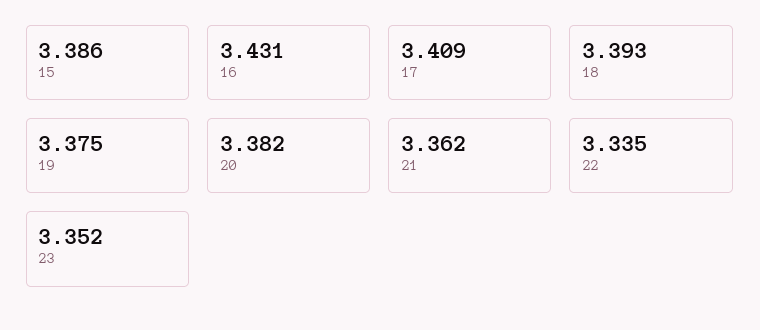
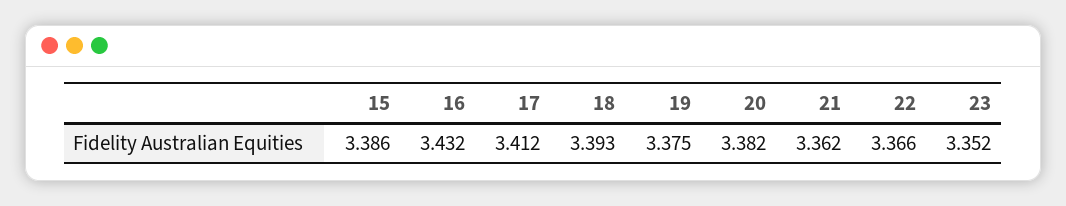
  {
    "15": 3.386,
-   "16": 3.431,
+   "16": 3.432,
-   "17": 3.409,
+   "17": 3.412,
    "18": 3.393,
    "19": 3.375,
    "20": 3.382,
    "21": 3.362,
-   "22": 3.335,
+   "22": 3.366,
    "23": 3.352
  }

